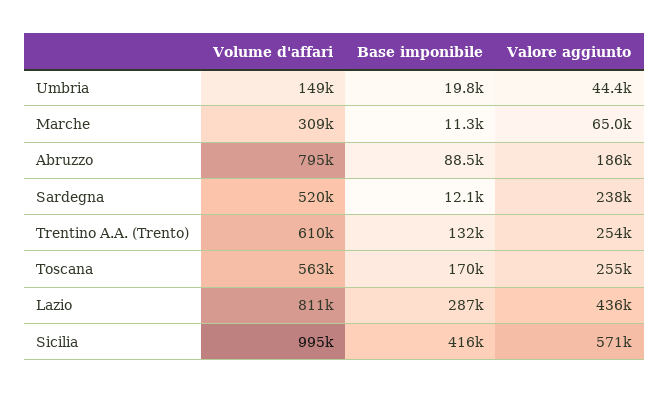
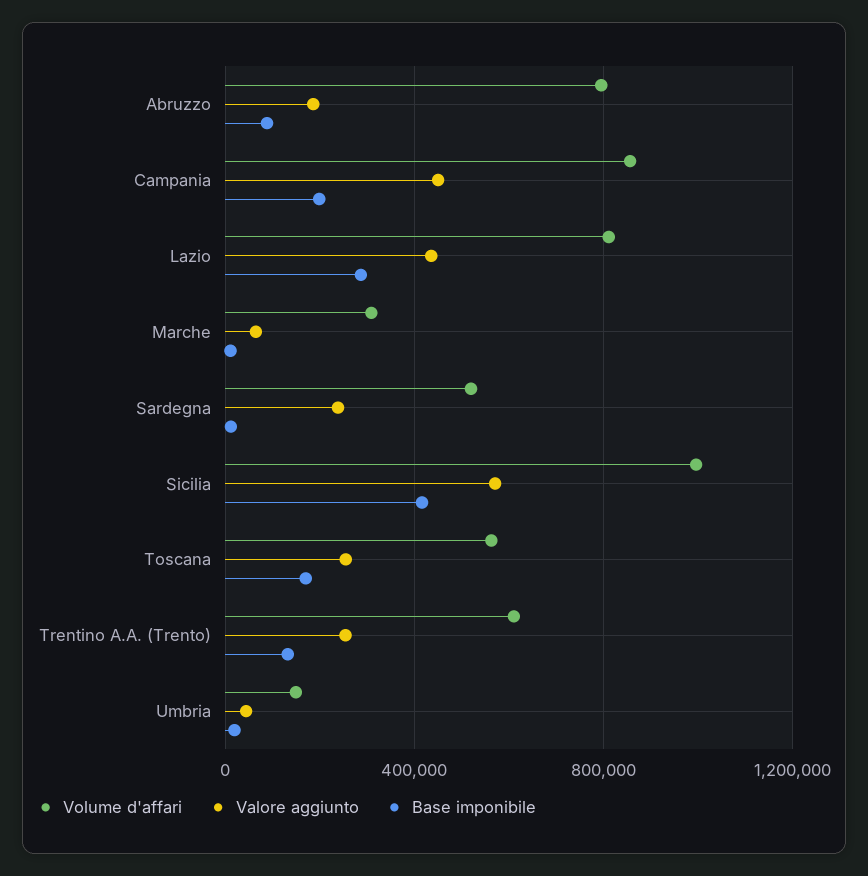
  {
    "Volume d'affari": {
      "Umbria": 149000,
      "Marche": 309000,
      "Abruzzo": 795000,
      "Sardegna": 520000,
      "Trentino A.A. (Trento)": 610000,
      "Toscana": 563000,
      "Lazio": 811000,
-     "Sicilia": 995000
+     "Sicilia": 995000,
+     "Campania": 850000
    },
    "Base imponibile": {
      "Umbria": 19800,
      "Marche": 11300,
      "Abruzzo": 88500,
      "Sardegna": 12100,
      "Trentino A.A. (Trento)": 132000,
      "Toscana": 170000,
      "Lazio": 287000,
-     "Sicilia": 416000
+     "Sicilia": 416000,
+     "Campania": 200000
    },
    "Valore aggiunto": {
      "Umbria": 44400,
      "Marche": 65000,
      "Abruzzo": 186000,
      "Sardegna": 238000,
      "Trentino A.A. (Trento)": 254000,
      "Toscana": 255000,
      "Lazio": 436000,
-     "Sicilia": 571000
+     "Sicilia": 571000,
+     "Campania": 450000
    }
  }

